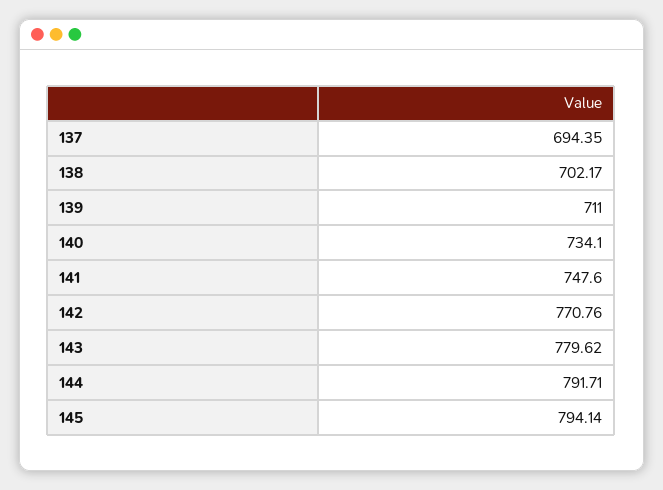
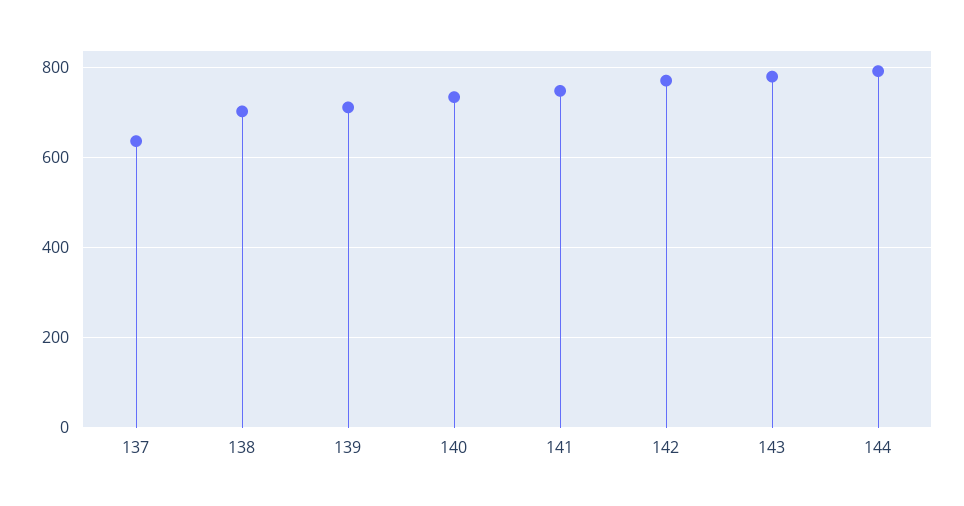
  {
-   "137": 694.35,
+   "137": 640,
    "138": 702.17,
    "139": 711,
    "140": 734.1,
    "141": 747.6,
    "142": 770.76,
    "143": 779.62,
-   "144": 791.71,
+   "144": 791.71
-   "145": 794.14
  }

